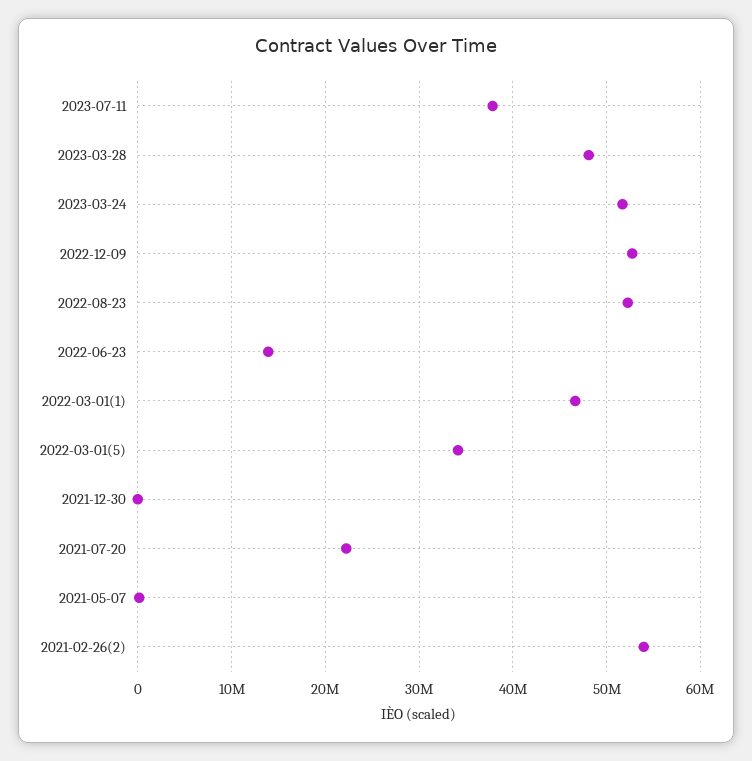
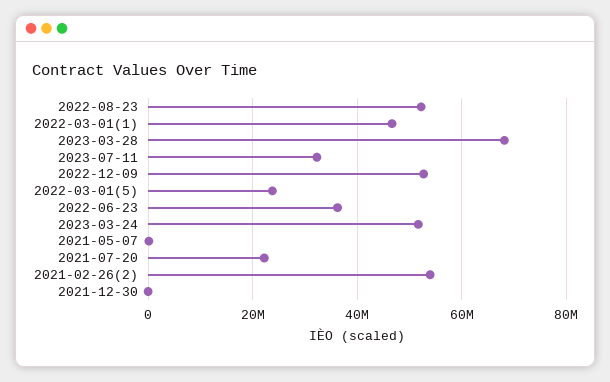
  {
-   "2023-07-11": 38000000,
+   "2023-07-11": 32000000,
-   "2023-03-28": 48000000,
+   "2023-03-28": 68000000,
    "2023-03-24": 52000000,
    "2022-12-09": 53000000,
    "2022-08-23": 52000000,
-   "2022-06-23": 14000000,
+   "2022-06-23": 36000000,
    "2022-03-01(1)": 47000000,
-   "2022-03-01(5)": 34000000,
+   "2022-03-01(5)": 24000000,
    "2021-12-30": 0,
    "2021-07-20": 22000000,
    "2021-05-07": 0,
    "2021-02-26(2)": 54000000
  }

